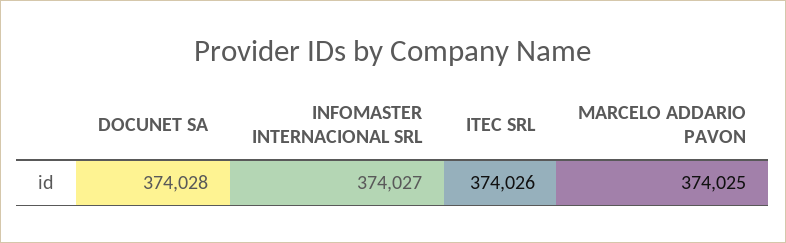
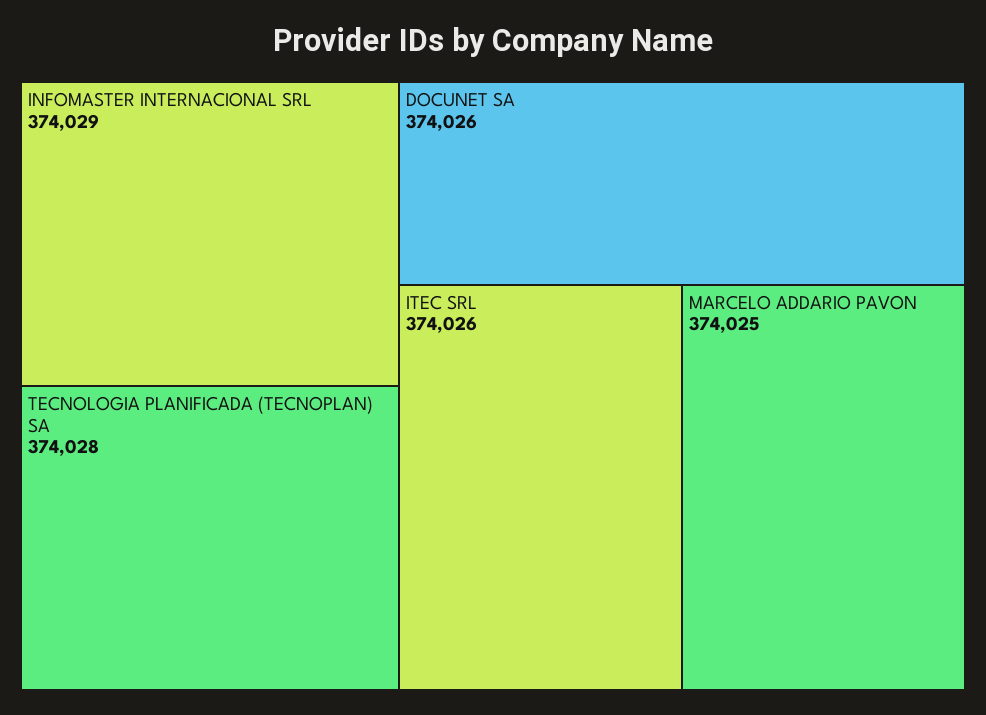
  {
-   "DOCUNET SA": 374028,
+   "DOCUNET SA": 374026,
-   "INFOMASTER INTERNACIONAL SRL": 374027,
+   "INFOMASTER INTERNACIONAL SRL": 374029,
    "ITEC SRL": 374026,
-   "MARCELO ADDARIO PAVON": 374025
+   "MARCELO ADDARIO PAVON": 374025,
+   "TECNOLOGIA PLANIFICADA (TECNOPLAN) SA": 374028
  }

